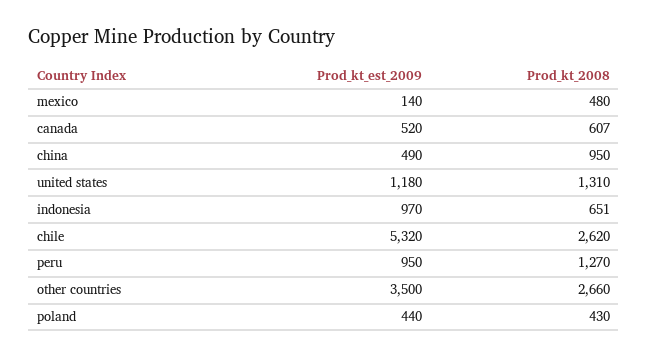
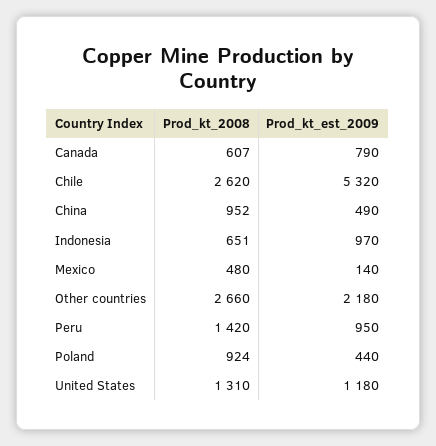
  {
    "Prod_kt_est_2009": {
      "mexico": 140,
-     "canada": 520,
+     "canada": 790,
      "china": 490,
      "united states": 1180,
      "indonesia": 970,
      "chile": 5320,
      "peru": 950,
-     "other countries": 3500,
+     "other countries": 2180,
      "poland": 440
    },
    "Prod_kt_2008": {
      "mexico": 480,
      "canada": 607,
-     "china": 950,
+     "china": 952,
      "united states": 1310,
      "indonesia": 651,
      "chile": 2620,
-     "peru": 1270,
+     "peru": 1420,
      "other countries": 2660,
-     "poland": 430
+     "poland": 924
    }
  }

